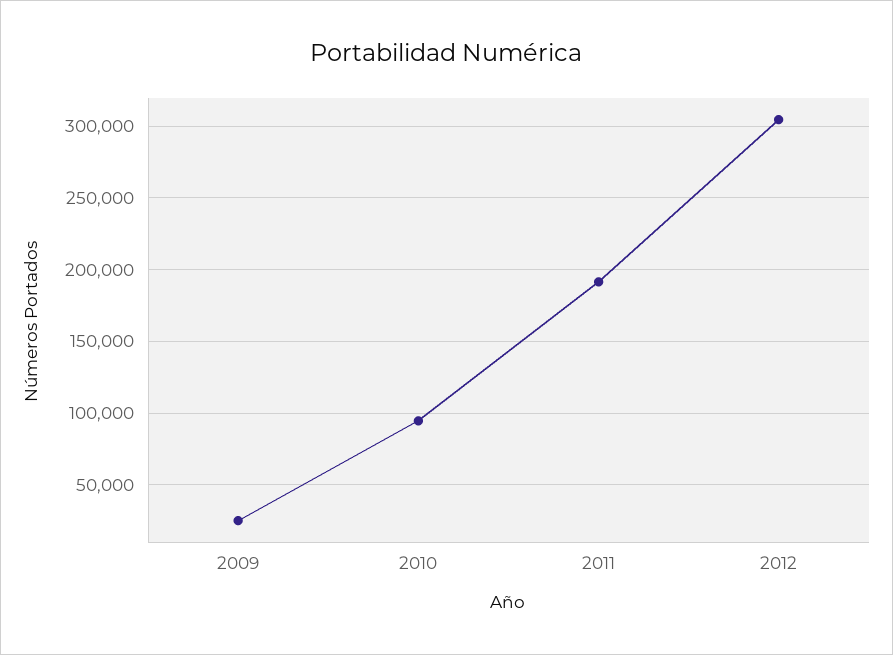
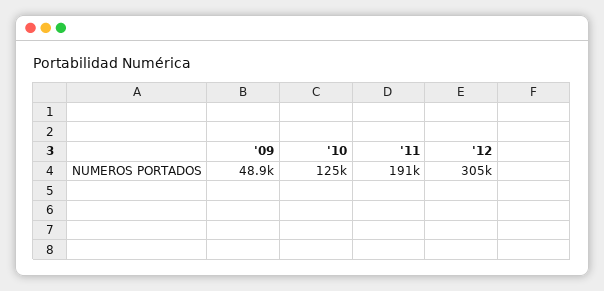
  {
-   "2009": 25000,
+   "2009": 48900,
-   "2010": 95000,
+   "2010": 125000,
    "2011": 191000,
    "2012": 305000
  }

